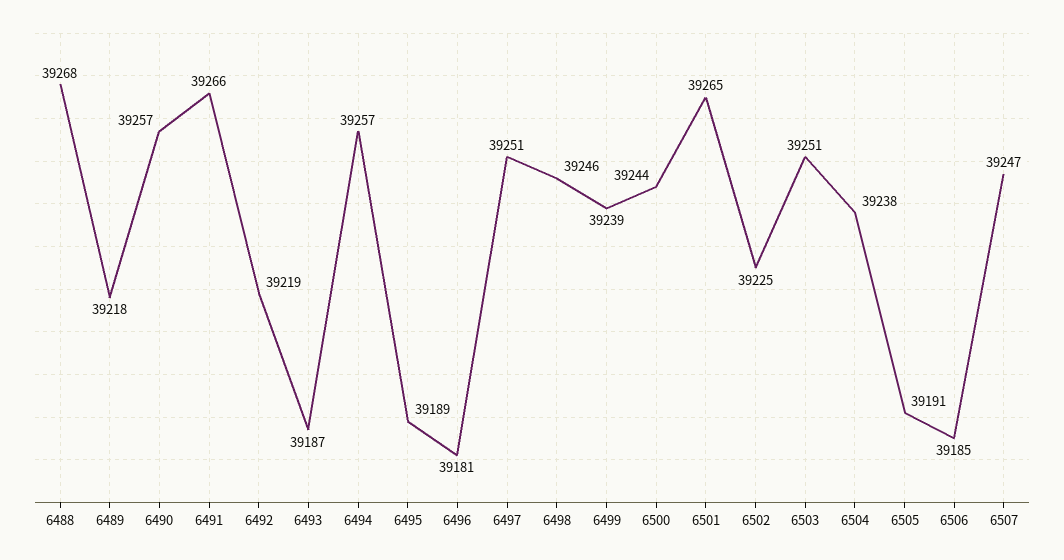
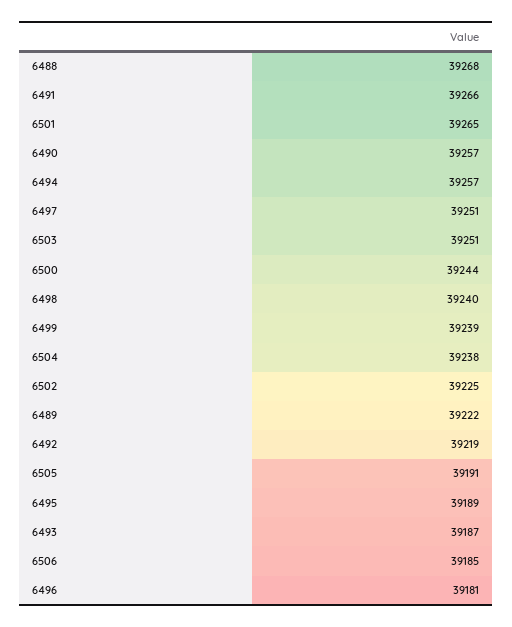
  {
    "6488": 39268,
-   "6489": 39218,
+   "6489": 39222,
    "6490": 39257,
    "6491": 39266,
    "6492": 39219,
    "6493": 39187,
    "6494": 39257,
    "6495": 39189,
    "6496": 39181,
    "6497": 39251,
-   "6498": 39246,
+   "6498": 39240,
    "6499": 39239,
    "6500": 39244,
    "6501": 39265,
    "6502": 39225,
    "6503": 39251,
    "6504": 39238,
    "6505": 39191,
-   "6506": 39185,
+   "6506": 39185
-   "6507": 39247
  }

